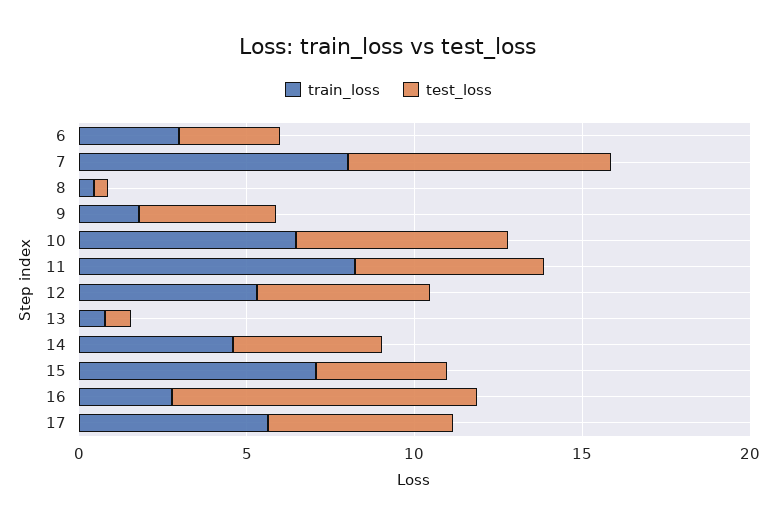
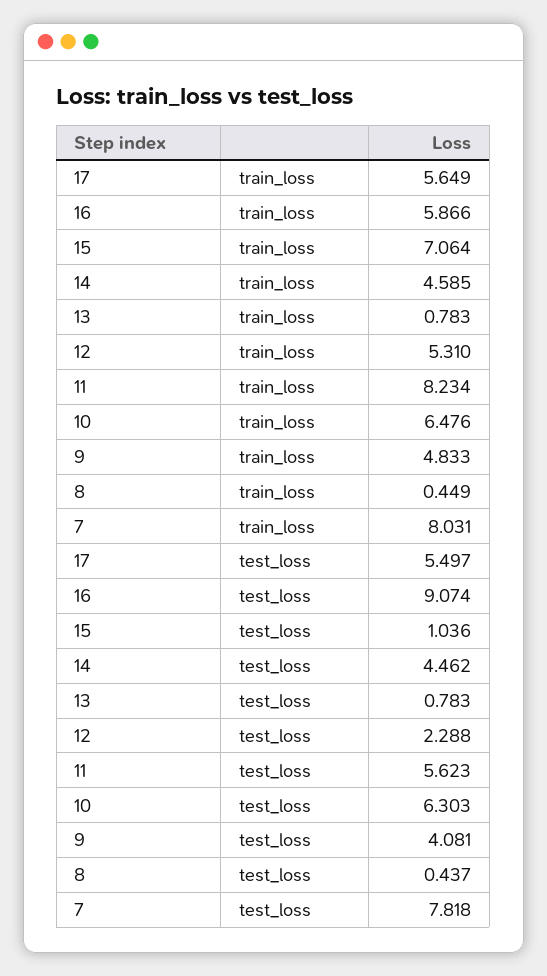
  {
    "train_loss": {
-     "6": 3,
      "7": 8.031,
      "8": 0.449,
-     "9": 2,
+     "9": 4.833,
      "10": 6.476,
      "11": 8.234,
      "12": 5.31,
      "13": 0.783,
      "14": 4.585,
      "15": 7.064,
-     "16": 3,
+     "16": 5.866,
      "17": 5.649
    },
    "test_loss": {
-     "6": 3,
      "7": 7.818,
      "8": 0.437,
      "9": 4.081,
      "10": 6.303,
      "11": 5.623,
-     "12": 5,
+     "12": 2.288,
      "13": 0.783,
      "14": 4.462,
-     "15": 4,
+     "15": 1.036,
      "16": 9.074,
      "17": 5.497
    }
  }

